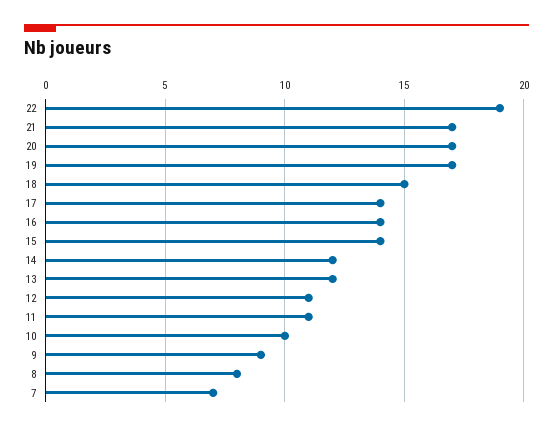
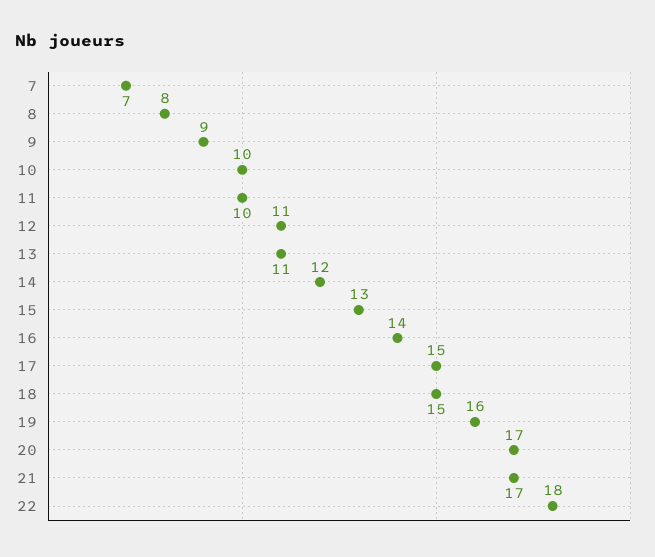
  {
-   "22": 19,
+   "22": 18,
    "21": 17,
    "20": 17,
-   "19": 17,
+   "19": 16,
    "18": 15,
-   "17": 14,
+   "17": 15,
    "16": 14,
-   "15": 14,
+   "15": 13,
    "14": 12,
-   "13": 12,
+   "13": 11,
    "12": 11,
-   "11": 11,
+   "11": 10,
    "10": 10,
    "9": 9,
    "8": 8,
    "7": 7
  }

